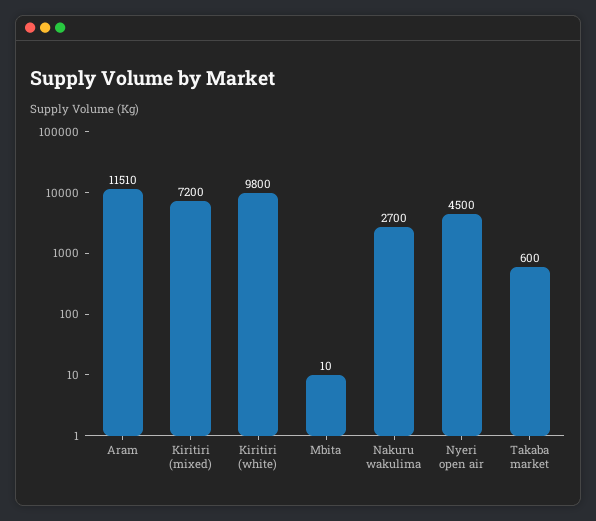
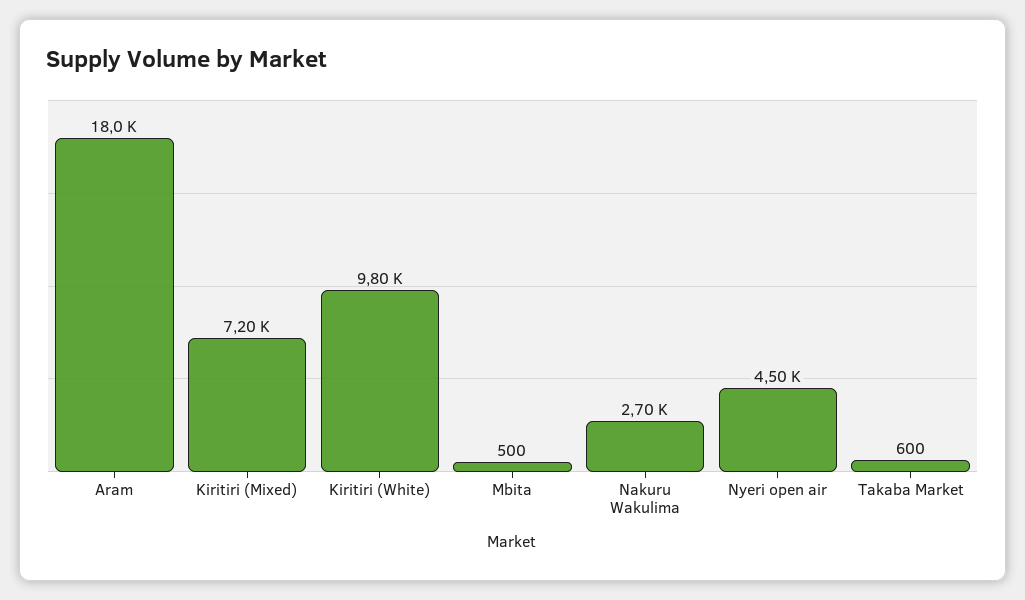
  {
-   "Aram": 11510,
+   "Aram": 18000,
    "Kiritiri (mixed)": 7200,
    "Kiritiri (white)": 9800,
-   "Mbita": 10,
+   "Mbita": 500,
    "Nakuru wakulima": 2700,
    "Nyeri open air": 4500,
    "Takaba market": 600
  }

